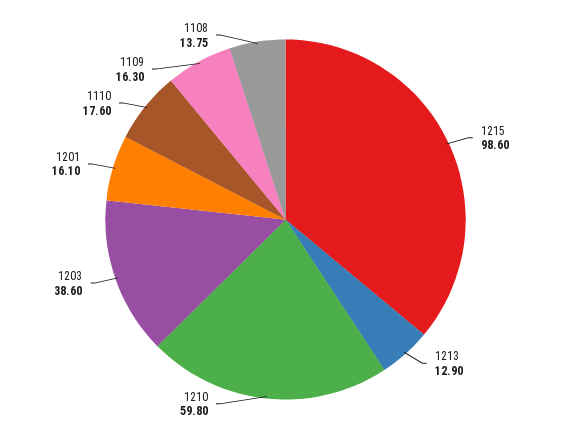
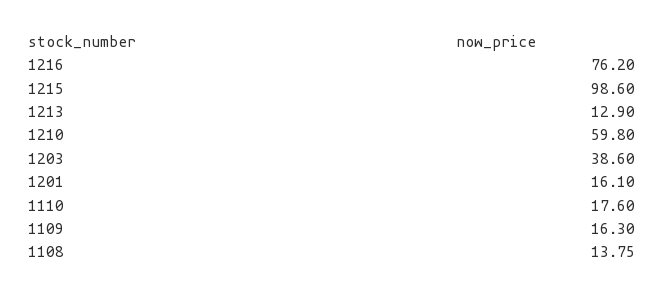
  {
    "1215": 98.6,
    "1213": 12.9,
    "1210": 59.8,
    "1203": 38.6,
    "1201": 16.1,
    "1110": 17.6,
    "1109": 16.3,
-   "1108": 13.75
+   "1108": 13.75,
+   "1216": 76.2
  }

